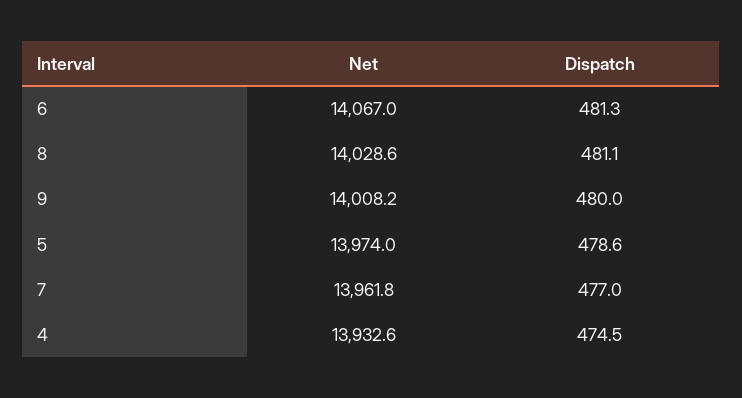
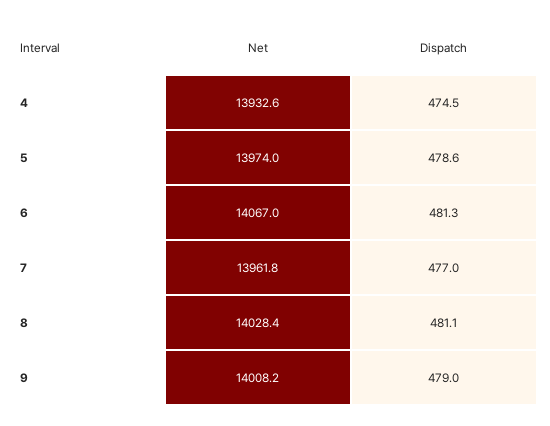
  {
    "Net": {
      "6": 14067,
-     "8": 14028.6,
+     "8": 14028.4,
      "9": 14008.2,
      "5": 13974,
      "7": 13961.8,
      "4": 13932.6
    },
    "Dispatch": {
      "6": 481.3,
      "8": 481.1,
-     "9": 480,
+     "9": 479,
      "5": 478.6,
      "7": 477,
      "4": 474.5
    }
  }

